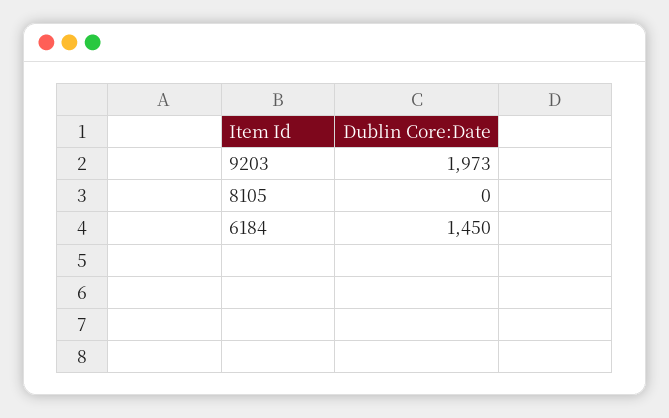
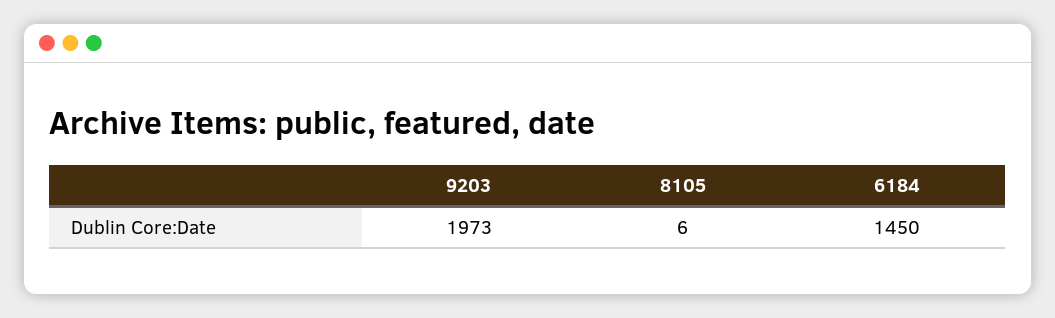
  {
    "9203": 1973,
-   "8105": 0,
+   "8105": 6,
    "6184": 1450
  }

